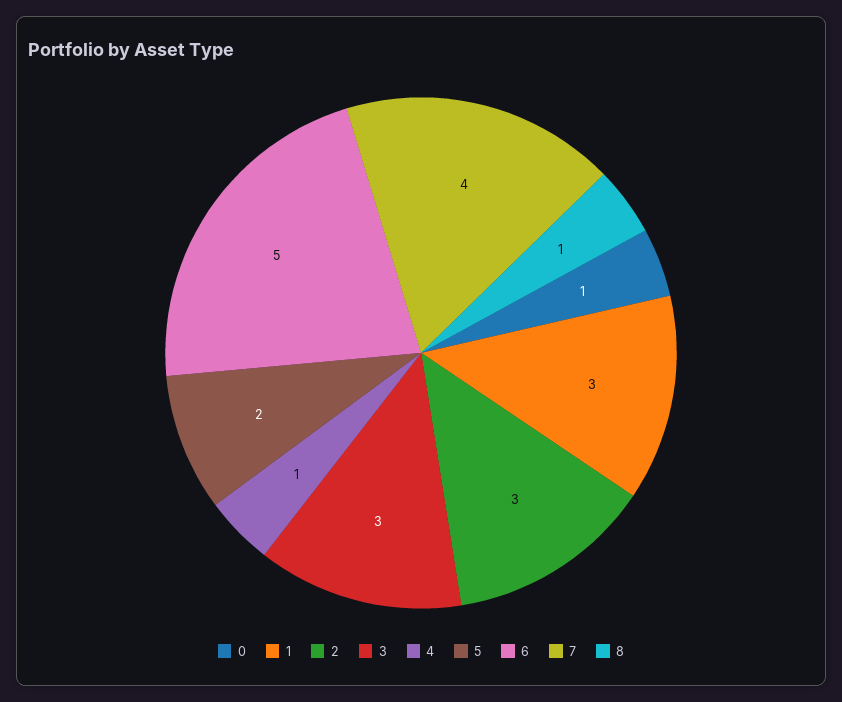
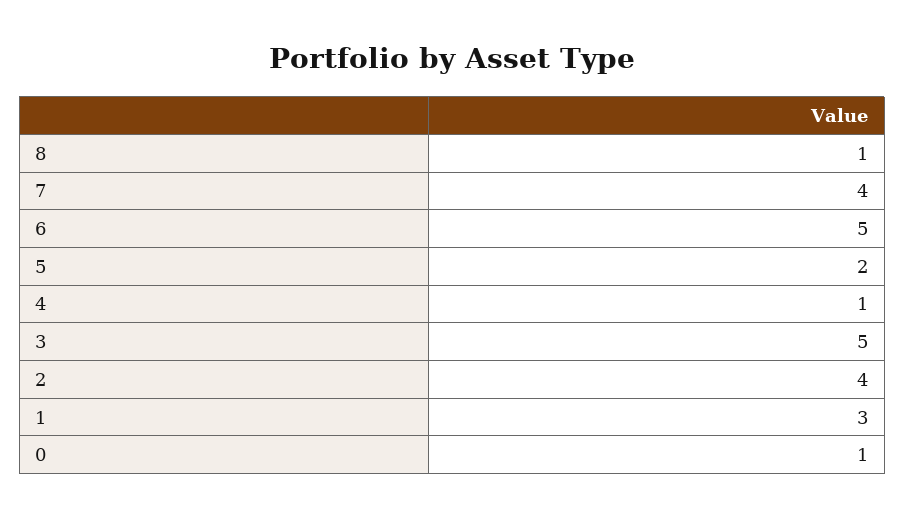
  {
    "0": 1,
    "1": 3,
-   "2": 3,
+   "2": 4,
-   "3": 3,
+   "3": 5,
    "4": 1,
    "5": 2,
    "6": 5,
    "7": 4,
    "8": 1
  }

